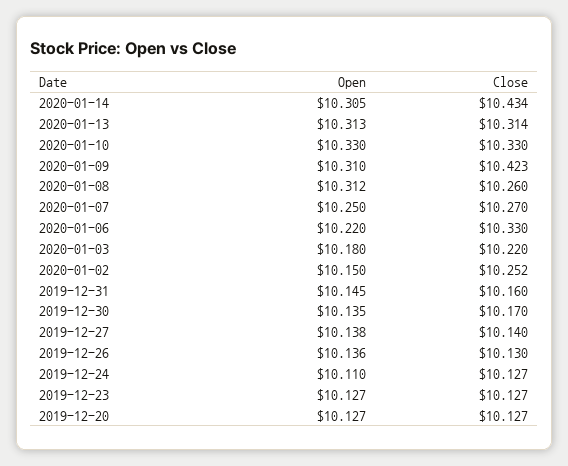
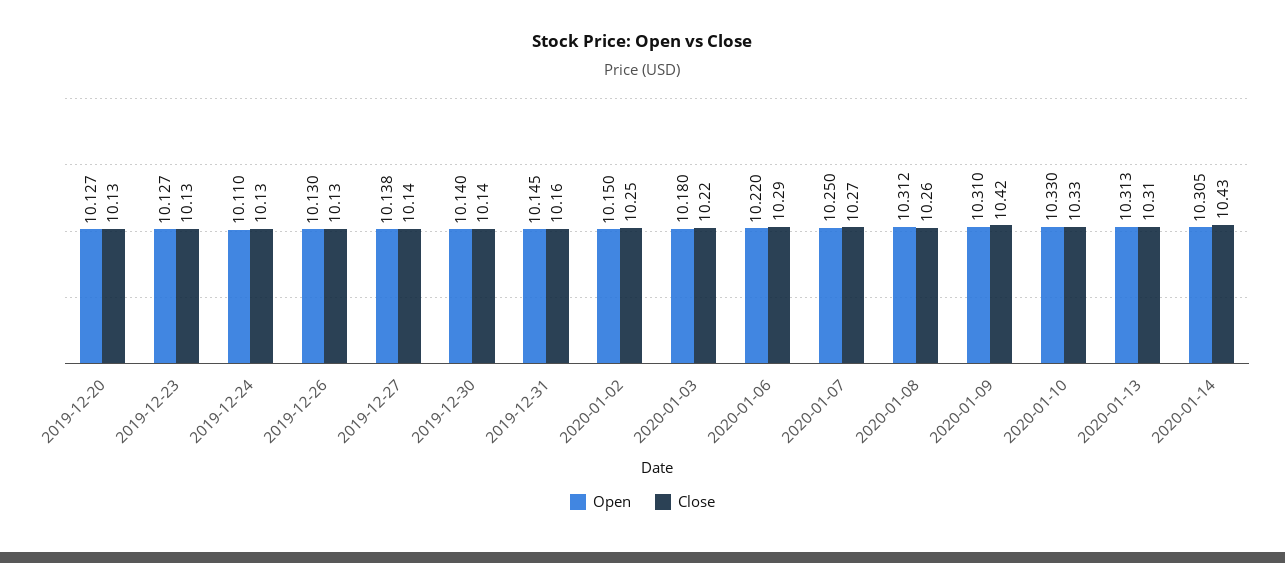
  {
    "Open": {
      "2020-01-14": 10.305,
      "2020-01-13": 10.313,
      "2020-01-10": 10.33,
      "2020-01-09": 10.31,
      "2020-01-08": 10.312,
      "2020-01-07": 10.25,
      "2020-01-06": 10.22,
      "2020-01-03": 10.18,
      "2020-01-02": 10.15,
      "2019-12-31": 10.145,
-     "2019-12-30": 10.135,
+     "2019-12-30": 10.14,
      "2019-12-27": 10.138,
-     "2019-12-26": 10.136,
+     "2019-12-26": 10.13,
      "2019-12-24": 10.11,
      "2019-12-23": 10.127,
      "2019-12-20": 10.127
    },
    "Close": {
      "2020-01-14": 10.434,
      "2020-01-13": 10.314,
      "2020-01-10": 10.33,
      "2020-01-09": 10.423,
      "2020-01-08": 10.26,
      "2020-01-07": 10.27,
-     "2020-01-06": 10.33,
+     "2020-01-06": 10.29,
      "2020-01-03": 10.22,
      "2020-01-02": 10.252,
      "2019-12-31": 10.16,
-     "2019-12-30": 10.17,
+     "2019-12-30": 10.14,
      "2019-12-27": 10.14,
      "2019-12-26": 10.13,
      "2019-12-24": 10.127,
      "2019-12-23": 10.127,
      "2019-12-20": 10.127
    }
  }

